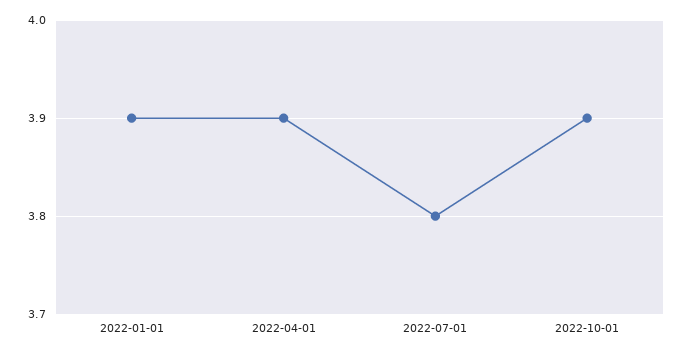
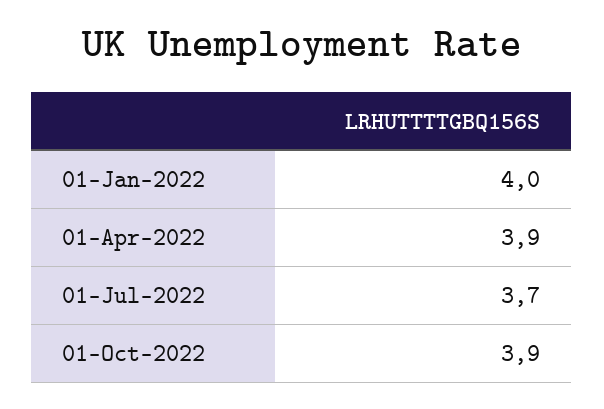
  {
-   "2022-01-01": 3.9,
+   "2022-01-01": 4,
    "2022-04-01": 3.9,
-   "2022-07-01": 3.8,
+   "2022-07-01": 3.7,
    "2022-10-01": 3.9
  }

